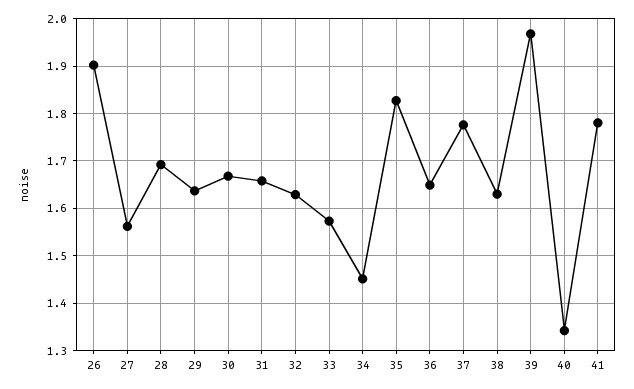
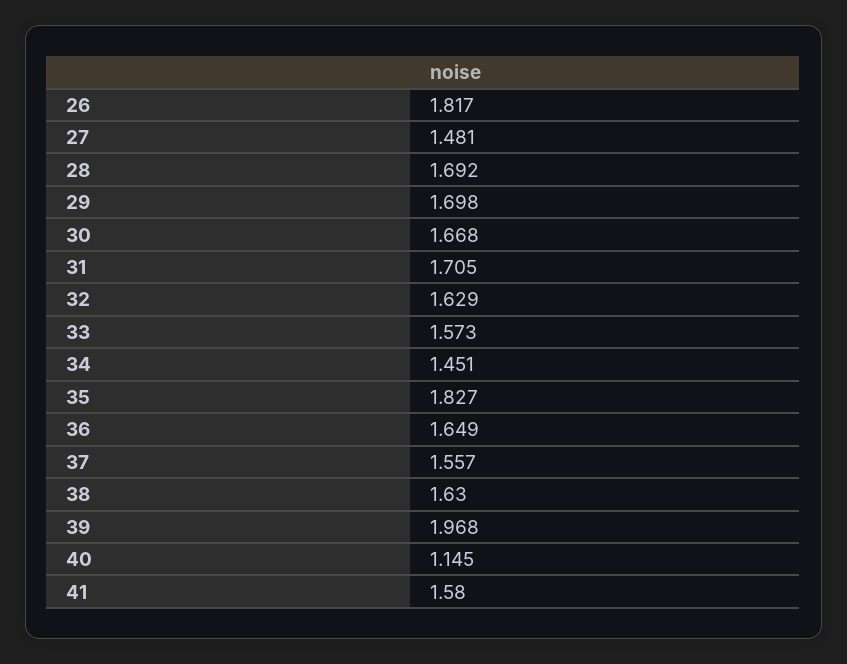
  {
-   "26": 1.9,
+   "26": 1.817,
-   "27": 1.56,
+   "27": 1.481,
    "28": 1.692,
-   "29": 1.64,
+   "29": 1.698,
    "30": 1.668,
-   "31": 1.66,
+   "31": 1.705,
    "32": 1.629,
    "33": 1.573,
    "34": 1.451,
    "35": 1.827,
    "36": 1.649,
-   "37": 1.78,
+   "37": 1.557,
    "38": 1.63,
    "39": 1.968,
-   "40": 1.34,
+   "40": 1.145,
-   "41": 1.78
+   "41": 1.58
  }

